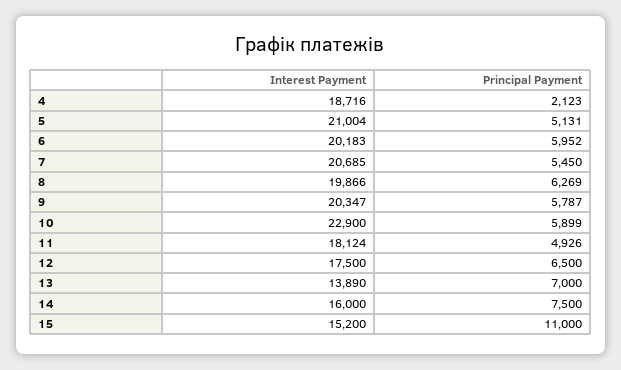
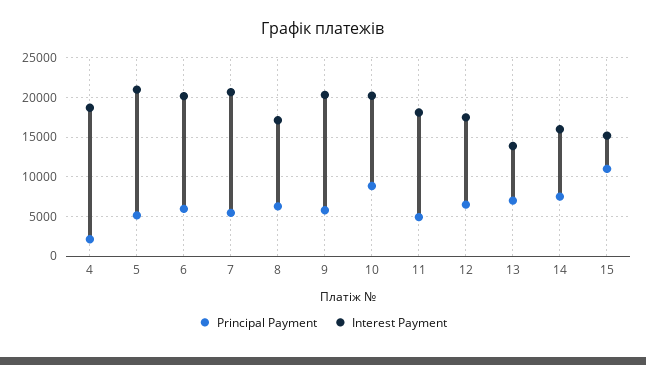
  {
    "Interest Payment": {
      "4": 18716,
      "5": 21004,
      "6": 20183,
      "7": 20685,
-     "8": 19866,
+     "8": 17000,
      "9": 20347,
-     "10": 22900,
+     "10": 20000,
      "11": 18124,
      "12": 17500,
      "13": 13890,
      "14": 16000,
      "15": 15200
    },
    "Principal Payment": {
      "4": 2123,
      "5": 5131,
      "6": 5952,
      "7": 5450,
      "8": 6269,
      "9": 5787,
-     "10": 5899,
+     "10": 9000,
      "11": 4926,
      "12": 6500,
      "13": 7000,
      "14": 7500,
      "15": 11000
    }
  }

